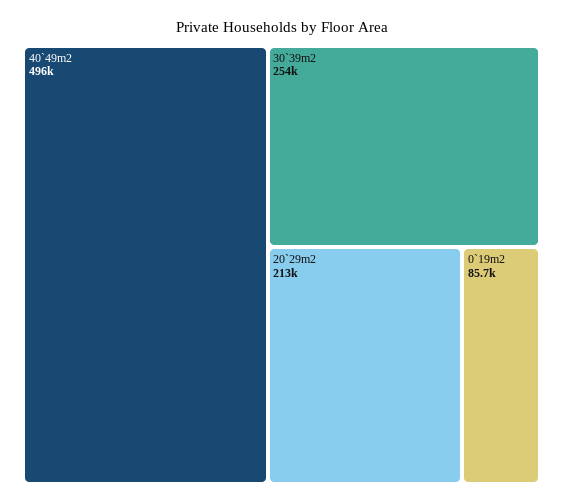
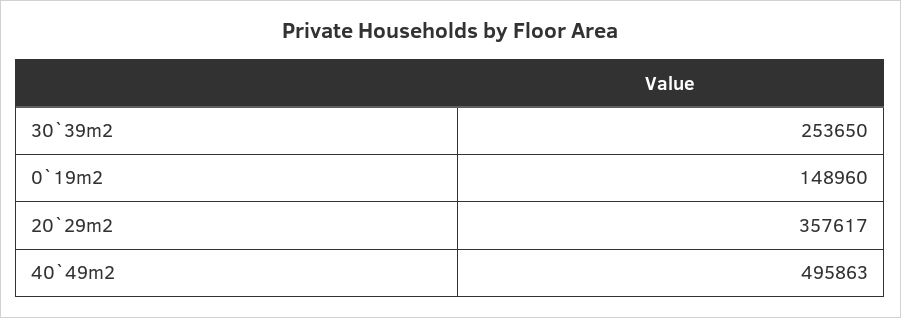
  {
    "40`49m2": 495863,
    "30`39m2": 253650,
-   "20`29m2": 213000,
+   "20`29m2": 357617,
-   "0`19m2": 85700
+   "0`19m2": 148960
  }

